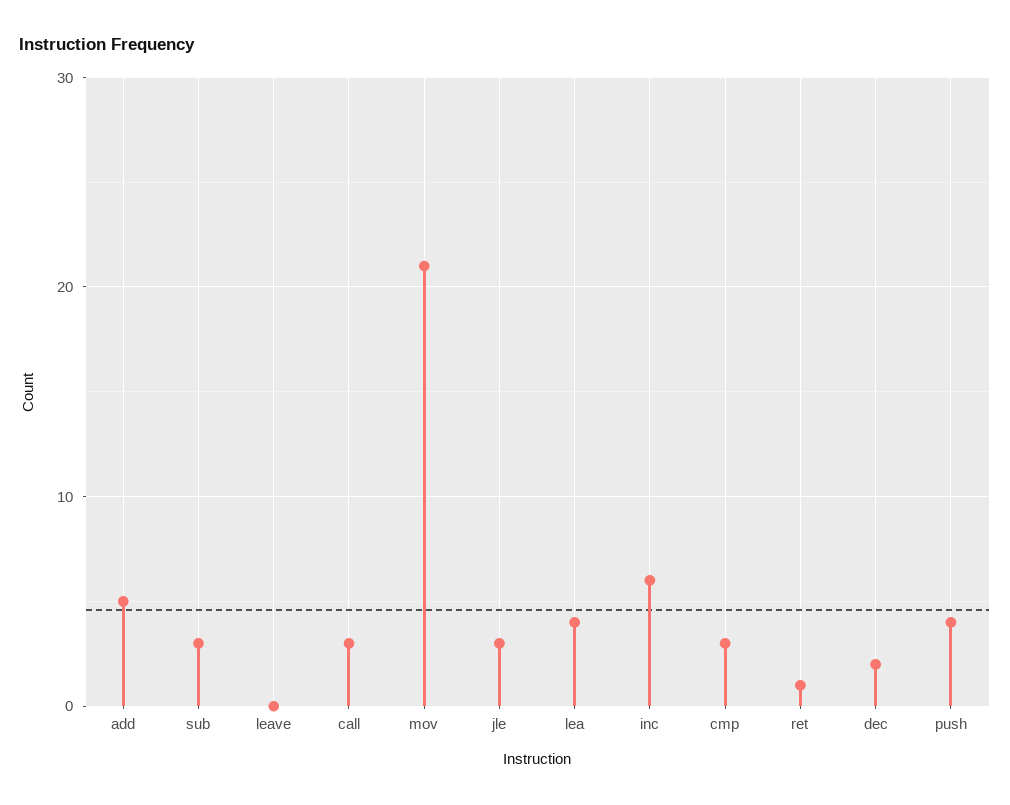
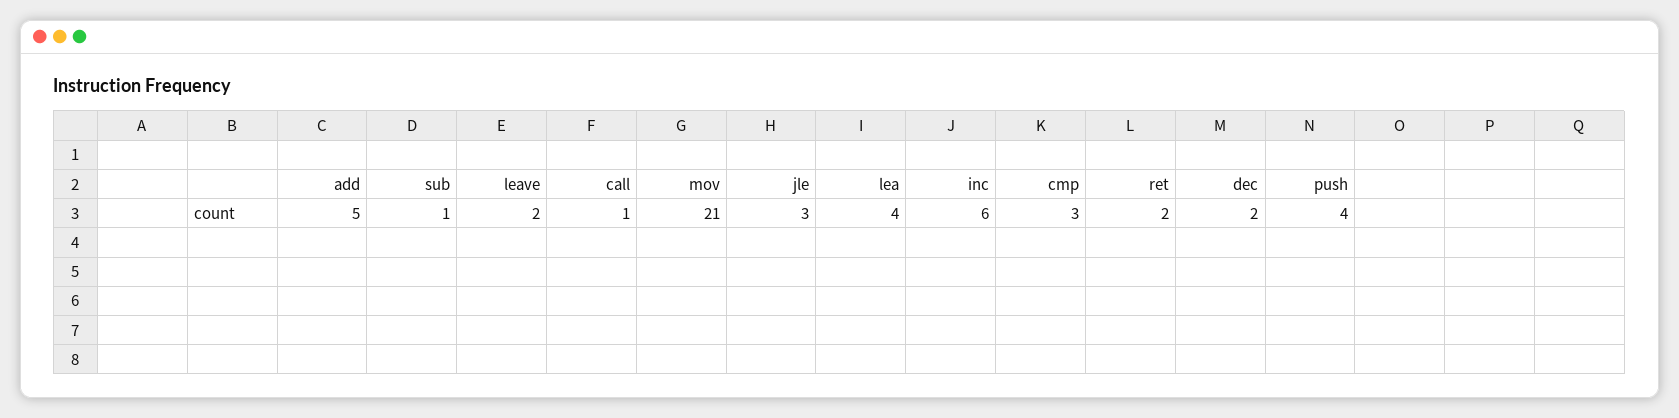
  {
    "add": 5,
-   "sub": 3,
+   "sub": 1,
-   "leave": 0,
+   "leave": 2,
-   "call": 3,
+   "call": 1,
    "mov": 21,
    "jle": 3,
    "lea": 4,
    "inc": 6,
    "cmp": 3,
-   "ret": 1,
+   "ret": 2,
    "dec": 2,
    "push": 4
  }

